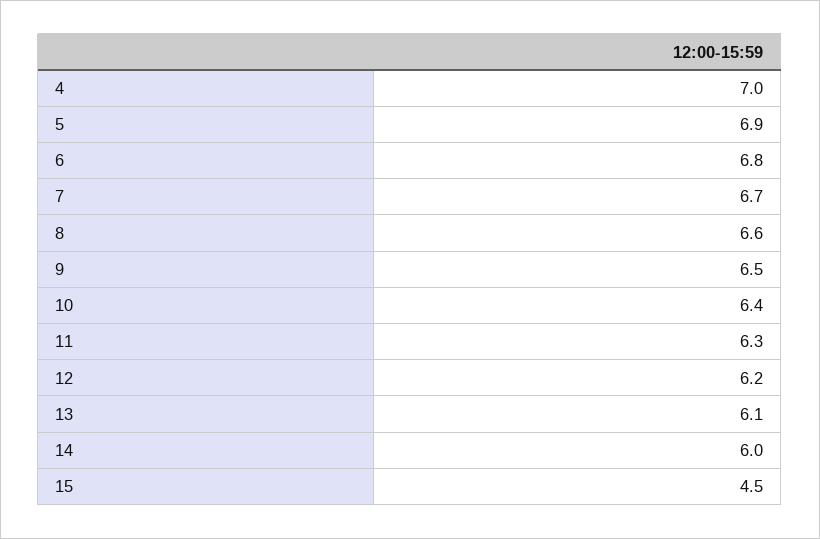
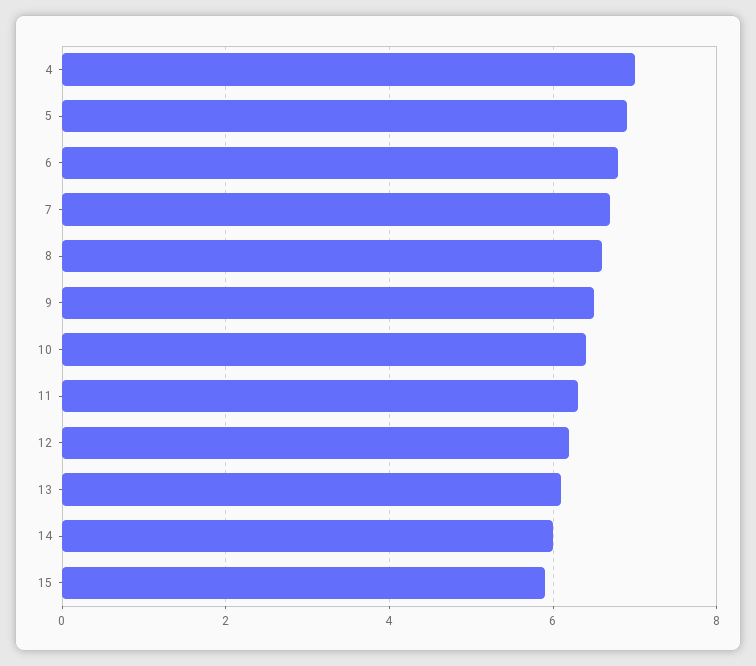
  {
    "4": 7,
    "5": 6.9,
    "6": 6.8,
    "7": 6.7,
    "8": 6.6,
    "9": 6.5,
    "10": 6.4,
    "11": 6.3,
    "12": 6.2,
    "13": 6.1,
    "14": 6,
-   "15": 4.5
+   "15": 6
  }

